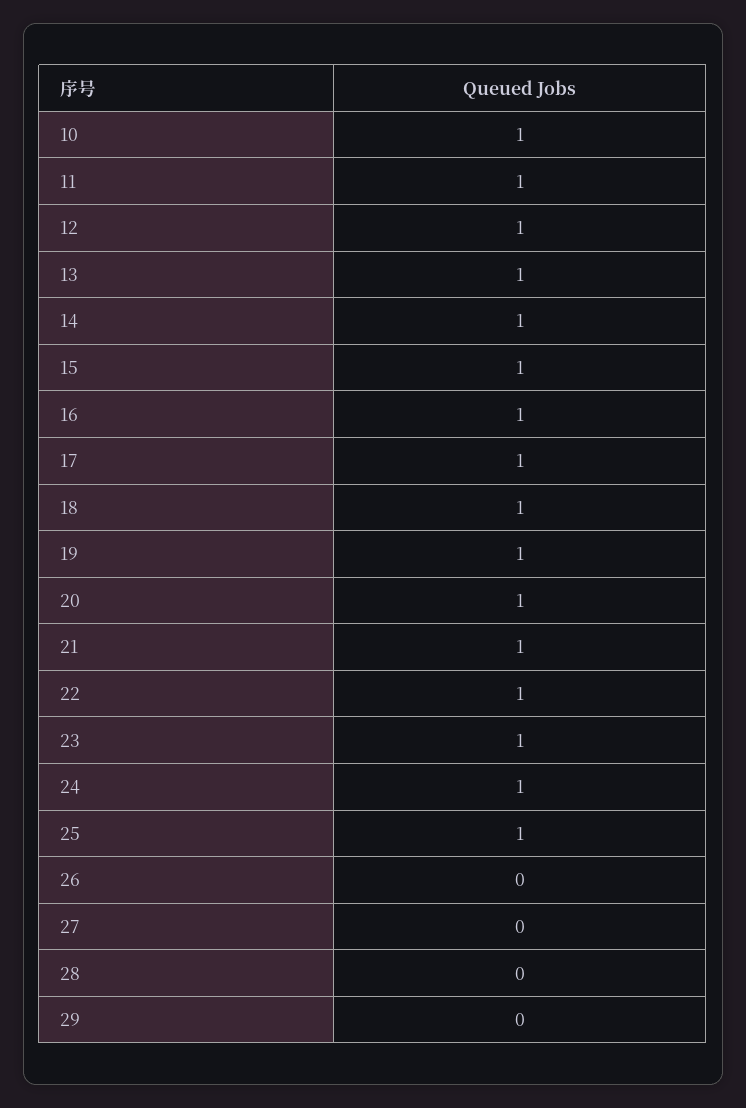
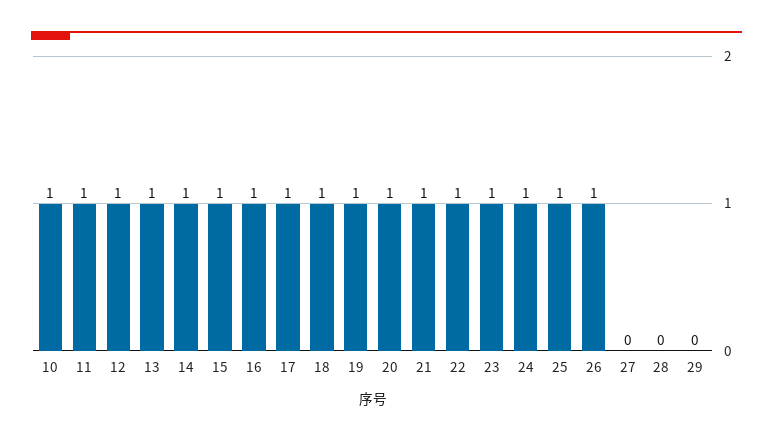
  {
    "10": 1,
    "11": 1,
    "12": 1,
    "13": 1,
    "14": 1,
    "15": 1,
    "16": 1,
    "17": 1,
    "18": 1,
    "19": 1,
    "20": 1,
    "21": 1,
    "22": 1,
    "23": 1,
    "24": 1,
    "25": 1,
-   "26": 0,
+   "26": 1,
    "27": 0,
    "28": 0,
    "29": 0
  }

